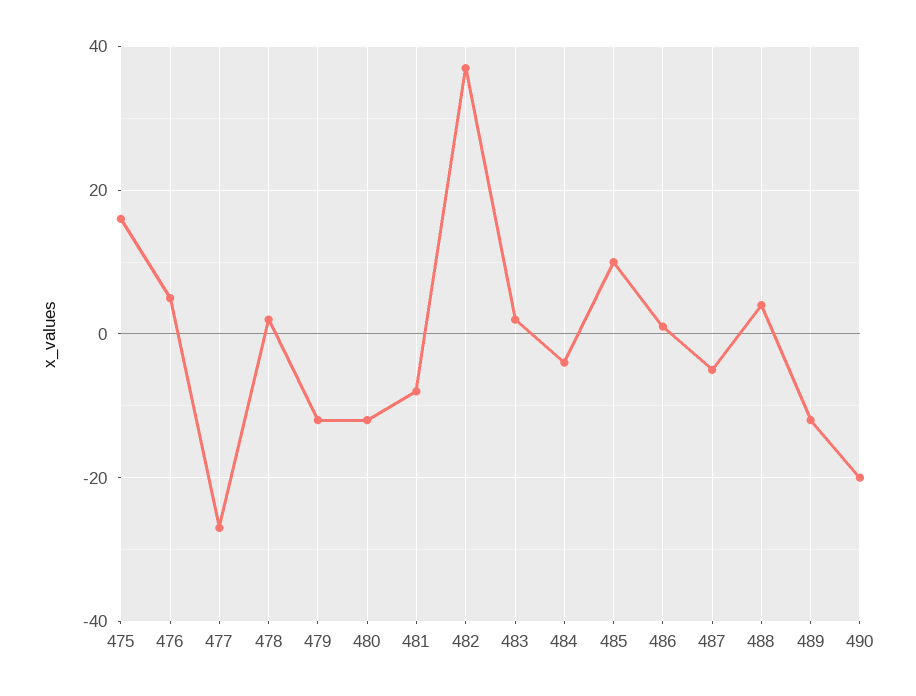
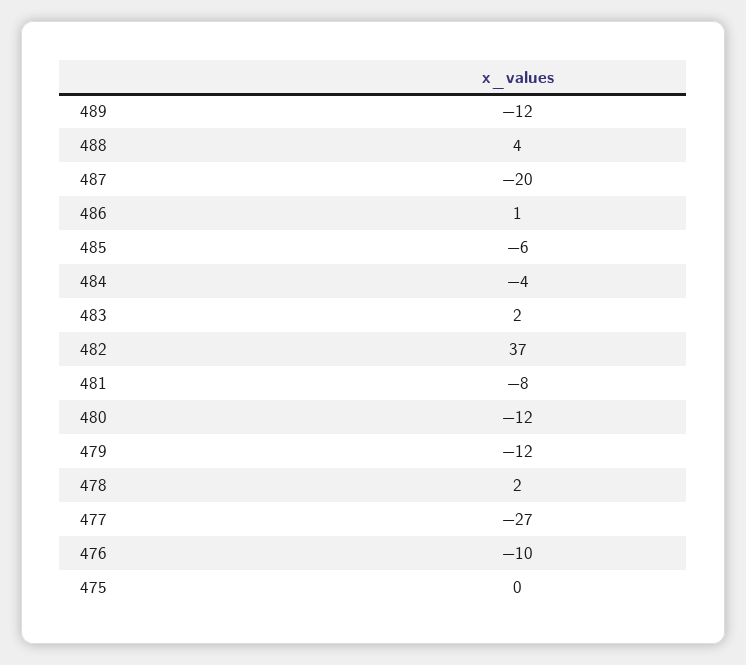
  {
-   "475": 15,
+   "475": 0,
-   "476": 5,
+   "476": -10,
    "477": -27,
    "478": 2,
    "479": -12,
    "480": -12,
    "481": -8,
    "482": 37,
    "483": 2,
    "484": -4,
-   "485": 10,
+   "485": -6,
    "486": 1,
-   "487": -5,
+   "487": -20,
    "488": 4,
-   "489": -12,
+   "489": -12
-   "490": -20
  }

